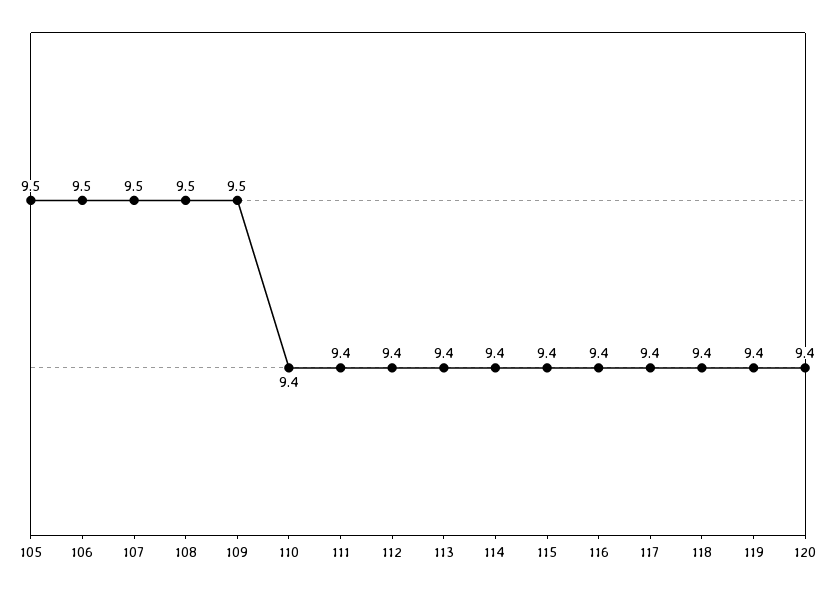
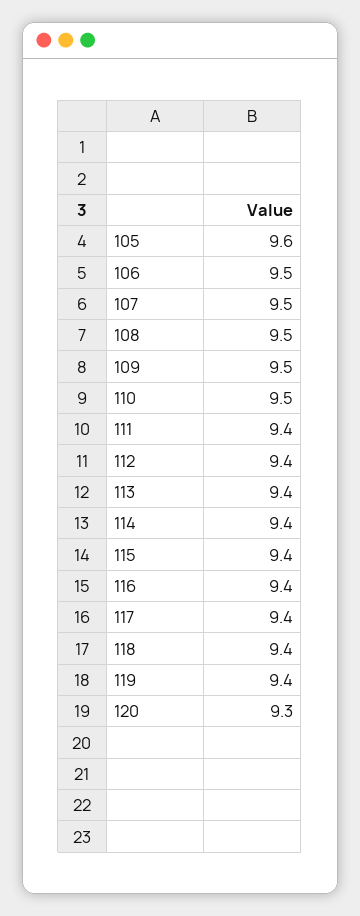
  {
-   "105": 9.5,
+   "105": 9.6,
    "106": 9.5,
    "107": 9.5,
    "108": 9.5,
    "109": 9.5,
-   "110": 9.4,
+   "110": 9.5,
    "111": 9.4,
    "112": 9.4,
    "113": 9.4,
    "114": 9.4,
    "115": 9.4,
    "116": 9.4,
    "117": 9.4,
    "118": 9.4,
    "119": 9.4,
-   "120": 9.4
+   "120": 9.3
  }

